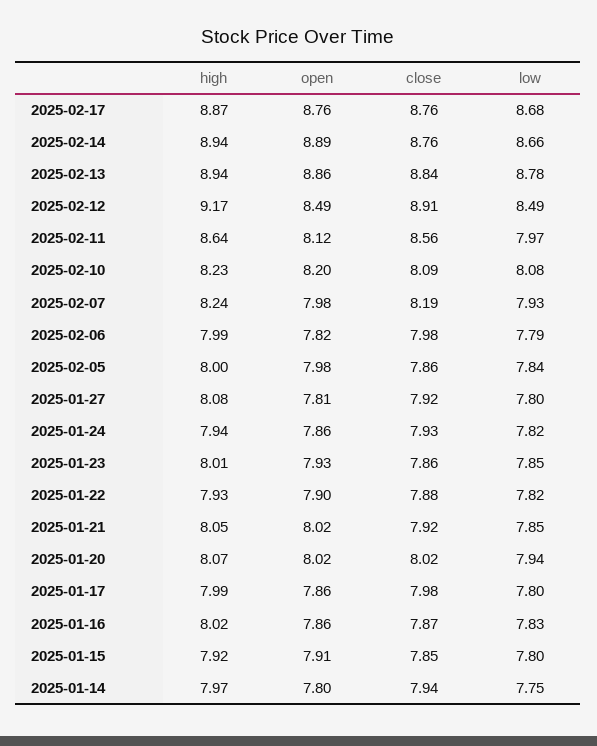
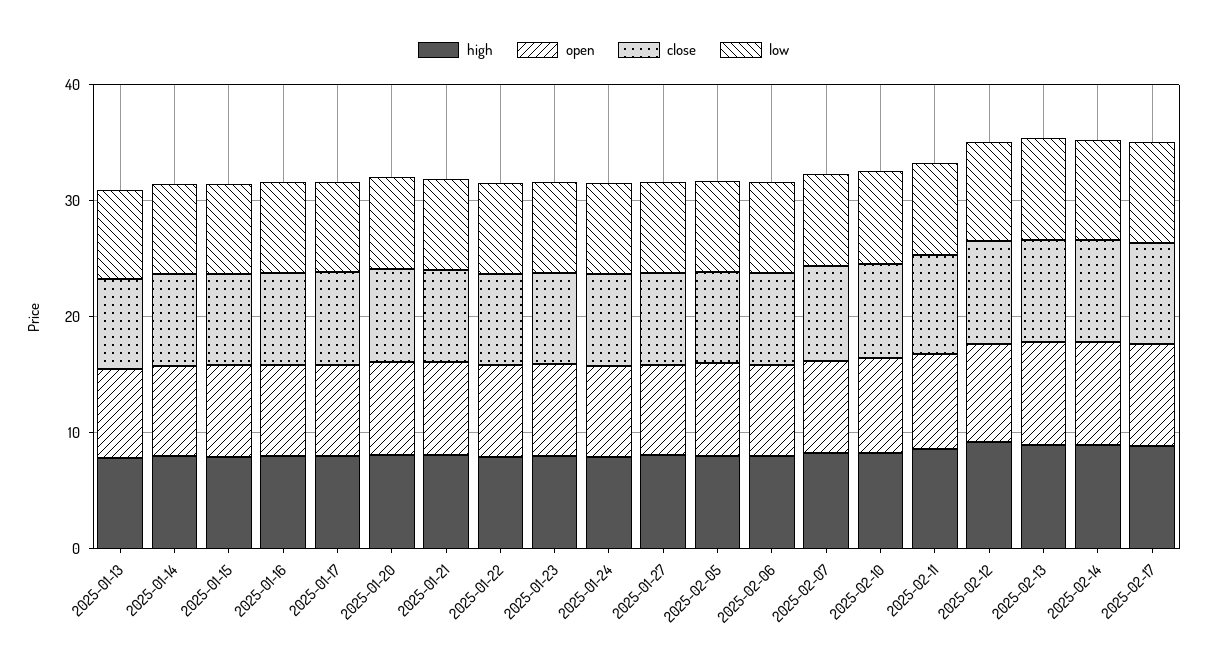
  {
    "high": {
      "2025-02-17": 8.87,
      "2025-02-14": 8.94,
      "2025-02-13": 8.94,
      "2025-02-12": 9.17,
      "2025-02-11": 8.64,
      "2025-02-10": 8.23,
      "2025-02-07": 8.24,
      "2025-02-06": 7.99,
      "2025-02-05": 8,
      "2025-01-27": 8.08,
      "2025-01-24": 7.94,
      "2025-01-23": 8.01,
      "2025-01-22": 7.93,
      "2025-01-21": 8.05,
      "2025-01-20": 8.07,
      "2025-01-17": 7.99,
      "2025-01-16": 8.02,
      "2025-01-15": 7.92,
-     "2025-01-14": 7.97
+     "2025-01-14": 7.97,
+     "2025-01-13": 8
    },
    "open": {
      "2025-02-17": 8.76,
      "2025-02-14": 8.89,
      "2025-02-13": 8.86,
      "2025-02-12": 8.49,
      "2025-02-11": 8.12,
      "2025-02-10": 8.2,
      "2025-02-07": 7.98,
      "2025-02-06": 7.82,
      "2025-02-05": 7.98,
      "2025-01-27": 7.81,
      "2025-01-24": 7.86,
      "2025-01-23": 7.93,
      "2025-01-22": 7.9,
      "2025-01-21": 8.02,
      "2025-01-20": 8.02,
      "2025-01-17": 7.86,
      "2025-01-16": 7.86,
      "2025-01-15": 7.91,
-     "2025-01-14": 7.8
+     "2025-01-14": 7.8,
+     "2025-01-13": 8
    },
    "close": {
      "2025-02-17": 8.76,
      "2025-02-14": 8.76,
      "2025-02-13": 8.84,
      "2025-02-12": 8.91,
      "2025-02-11": 8.56,
      "2025-02-10": 8.09,
      "2025-02-07": 8.19,
      "2025-02-06": 7.98,
      "2025-02-05": 7.86,
      "2025-01-27": 7.92,
      "2025-01-24": 7.93,
      "2025-01-23": 7.86,
      "2025-01-22": 7.88,
      "2025-01-21": 7.92,
      "2025-01-20": 8.02,
      "2025-01-17": 7.98,
      "2025-01-16": 7.87,
      "2025-01-15": 7.85,
-     "2025-01-14": 7.94
+     "2025-01-14": 7.94,
+     "2025-01-13": 8
    },
    "low": {
      "2025-02-17": 8.68,
      "2025-02-14": 8.66,
      "2025-02-13": 8.78,
      "2025-02-12": 8.49,
      "2025-02-11": 7.97,
      "2025-02-10": 8.08,
      "2025-02-07": 7.93,
      "2025-02-06": 7.79,
      "2025-02-05": 7.84,
      "2025-01-27": 7.8,
      "2025-01-24": 7.82,
      "2025-01-23": 7.85,
      "2025-01-22": 7.82,
      "2025-01-21": 7.85,
      "2025-01-20": 7.94,
      "2025-01-17": 7.8,
      "2025-01-16": 7.83,
      "2025-01-15": 7.8,
-     "2025-01-14": 7.75
+     "2025-01-14": 7.75,
+     "2025-01-13": 8
    }
  }

